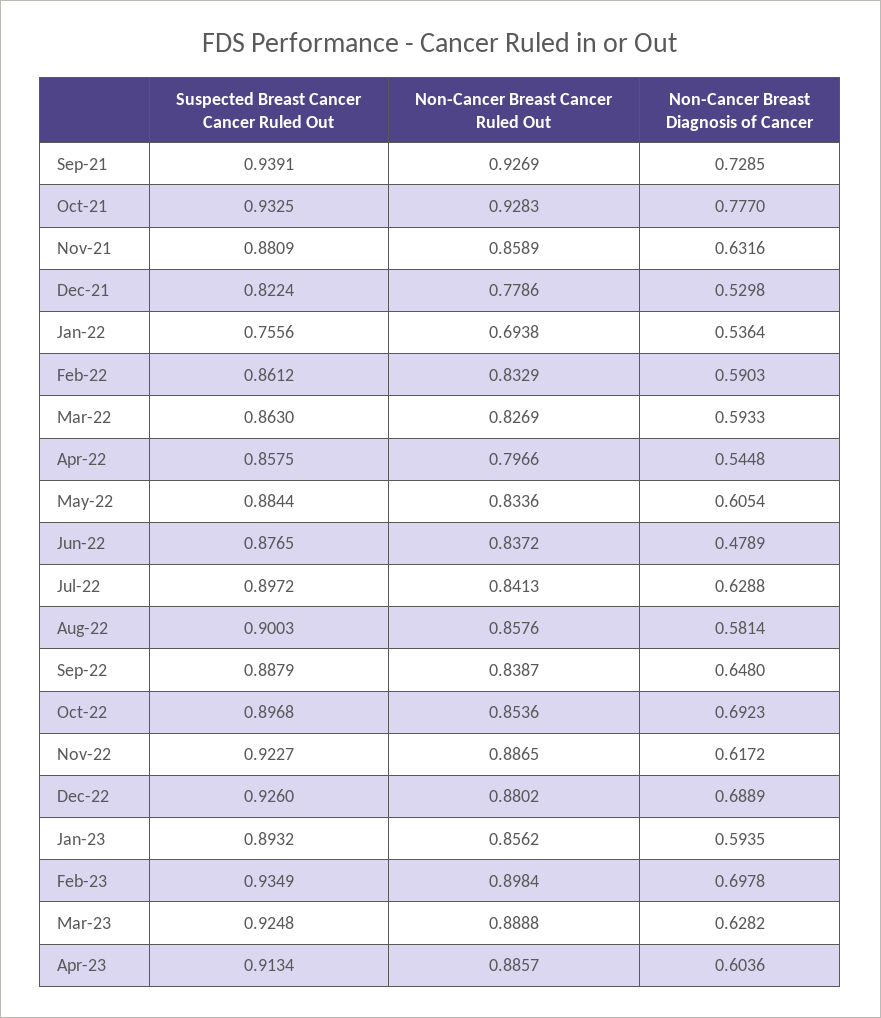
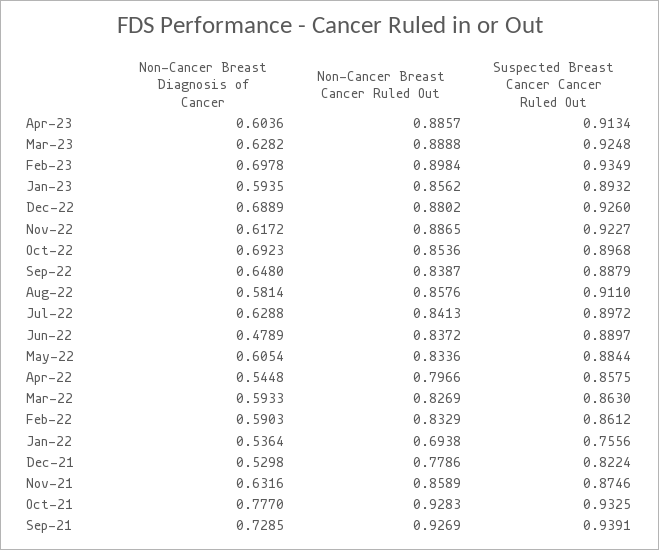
  {
    "Suspected Breast Cancer Cancer Ruled Out": {
      "Sep-21": 0.9391,
      "Oct-21": 0.9325,
-     "Nov-21": 0.8809,
+     "Nov-21": 0.8746,
      "Dec-21": 0.8224,
      "Jan-22": 0.7556,
      "Feb-22": 0.8612,
      "Mar-22": 0.863,
      "Apr-22": 0.8575,
      "May-22": 0.8844,
-     "Jun-22": 0.8765,
+     "Jun-22": 0.8897,
      "Jul-22": 0.8972,
-     "Aug-22": 0.9003,
+     "Aug-22": 0.911,
      "Sep-22": 0.8879,
      "Oct-22": 0.8968,
      "Nov-22": 0.9227,
      "Dec-22": 0.926,
      "Jan-23": 0.8932,
      "Feb-23": 0.9349,
      "Mar-23": 0.9248,
      "Apr-23": 0.9134
    },
    "Non-Cancer Breast Cancer Ruled Out": {
      "Sep-21": 0.9269,
      "Oct-21": 0.9283,
      "Nov-21": 0.8589,
      "Dec-21": 0.7786,
      "Jan-22": 0.6938,
      "Feb-22": 0.8329,
      "Mar-22": 0.8269,
      "Apr-22": 0.7966,
      "May-22": 0.8336,
      "Jun-22": 0.8372,
      "Jul-22": 0.8413,
      "Aug-22": 0.8576,
      "Sep-22": 0.8387,
      "Oct-22": 0.8536,
      "Nov-22": 0.8865,
      "Dec-22": 0.8802,
      "Jan-23": 0.8562,
      "Feb-23": 0.8984,
      "Mar-23": 0.8888,
      "Apr-23": 0.8857
    },
    "Non-Cancer Breast Diagnosis of Cancer": {
      "Sep-21": 0.7285,
      "Oct-21": 0.777,
      "Nov-21": 0.6316,
      "Dec-21": 0.5298,
      "Jan-22": 0.5364,
      "Feb-22": 0.5903,
      "Mar-22": 0.5933,
      "Apr-22": 0.5448,
      "May-22": 0.6054,
      "Jun-22": 0.4789,
      "Jul-22": 0.6288,
      "Aug-22": 0.5814,
      "Sep-22": 0.648,
      "Oct-22": 0.6923,
      "Nov-22": 0.6172,
      "Dec-22": 0.6889,
      "Jan-23": 0.5935,
      "Feb-23": 0.6978,
      "Mar-23": 0.6282,
      "Apr-23": 0.6036
    }
  }

